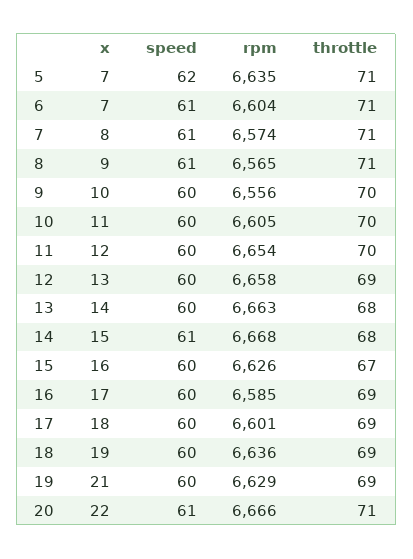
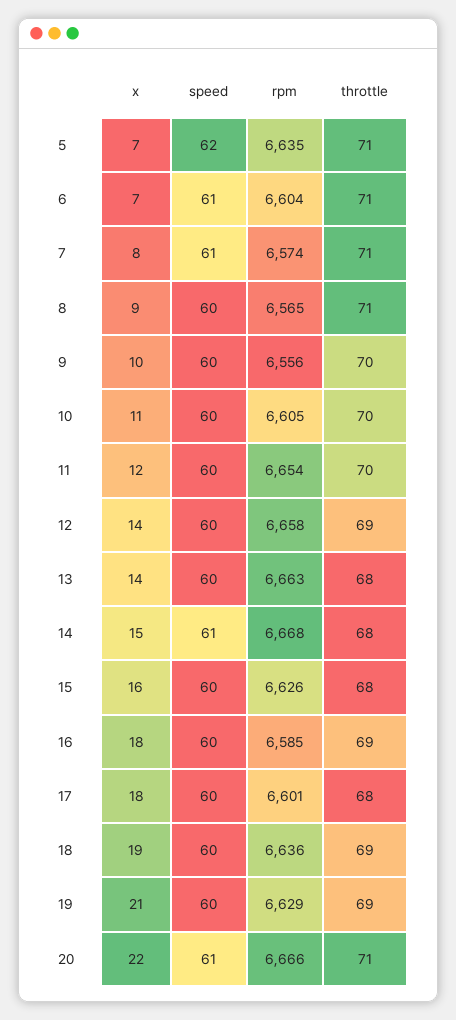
  {
    "x": {
      "5": 7,
      "6": 7,
      "7": 8,
      "8": 9,
      "9": 10,
      "10": 11,
      "11": 12,
-     "12": 13,
+     "12": 14,
      "13": 14,
      "14": 15,
      "15": 16,
-     "16": 17,
+     "16": 18,
      "17": 18,
      "18": 19,
      "19": 21,
      "20": 22
    },
    "speed": {
      "5": 62,
      "6": 61,
      "7": 61,
-     "8": 61,
+     "8": 60,
      "9": 60,
      "10": 60,
      "11": 60,
      "12": 60,
      "13": 60,
      "14": 61,
      "15": 60,
      "16": 60,
      "17": 60,
      "18": 60,
      "19": 60,
      "20": 61
    },
    "rpm": {
      "5": 6635,
      "6": 6604,
      "7": 6574,
      "8": 6565,
      "9": 6556,
      "10": 6605,
      "11": 6654,
      "12": 6658,
      "13": 6663,
      "14": 6668,
      "15": 6626,
      "16": 6585,
      "17": 6601,
      "18": 6636,
      "19": 6629,
      "20": 6666
    },
    "throttle": {
      "5": 71,
      "6": 71,
      "7": 71,
      "8": 71,
      "9": 70,
      "10": 70,
      "11": 70,
      "12": 69,
      "13": 68,
      "14": 68,
-     "15": 67,
+     "15": 68,
      "16": 69,
-     "17": 69,
+     "17": 68,
      "18": 69,
      "19": 69,
      "20": 71
    }
  }

